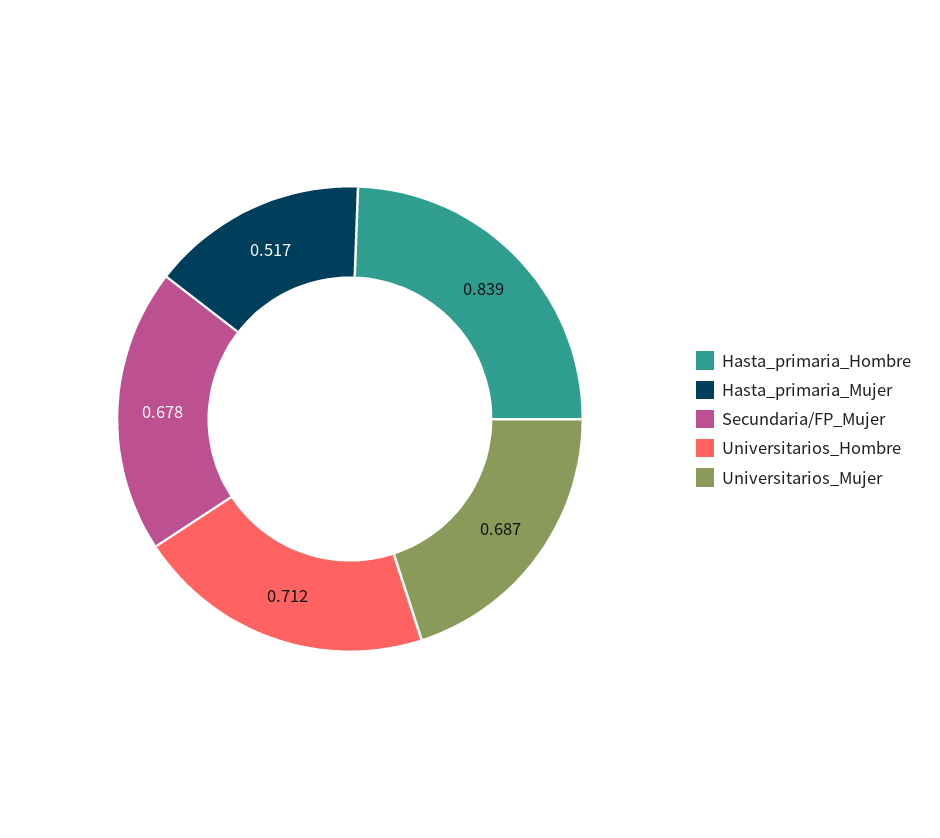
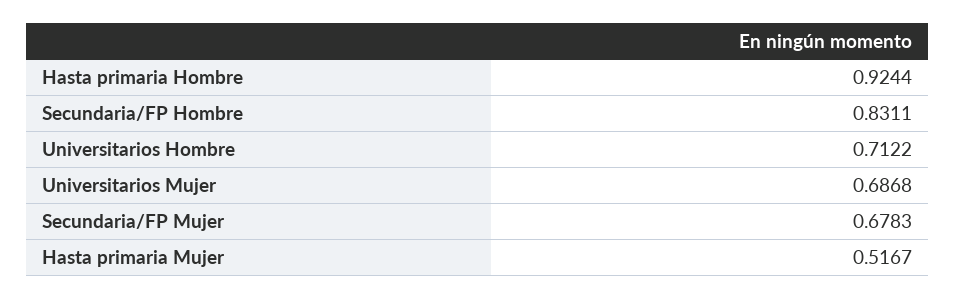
  {
-   "Hasta_primaria_Hombre": 0.839,
+   "Hasta_primaria_Hombre": 0.9244,
    "Hasta_primaria_Mujer": 0.5167,
    "Secundaria/FP_Mujer": 0.6783,
    "Universitarios_Hombre": 0.7122,
-   "Universitarios_Mujer": 0.6868
+   "Universitarios_Mujer": 0.6868,
+   "Secundaria/FP Hombre": 0.8311
  }

